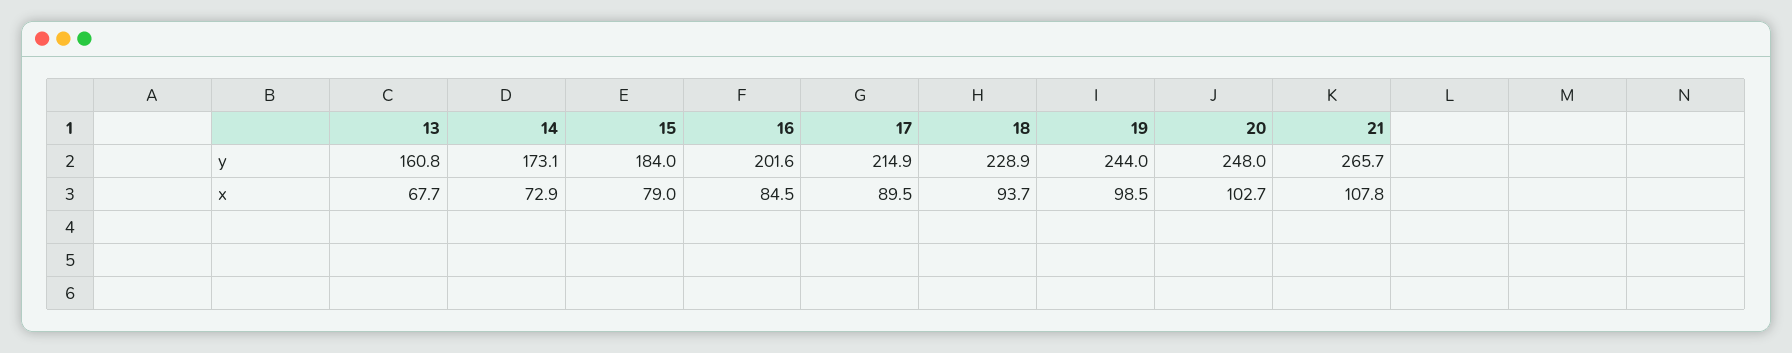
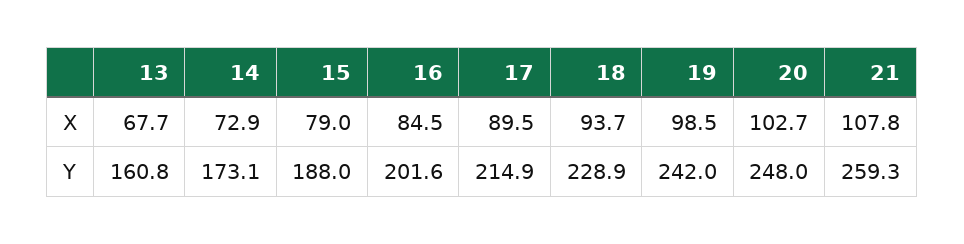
  {
    "13": {
      "y": 160.8,
      "x": 67.7
    },
    "14": {
      "y": 173.1,
      "x": 72.9
    },
    "15": {
-     "y": 184,
+     "y": 188,
      "x": 79
    },
    "16": {
      "y": 201.6,
      "x": 84.5
    },
    "17": {
      "y": 214.9,
      "x": 89.5
    },
    "18": {
      "y": 228.9,
      "x": 93.7
    },
    "19": {
-     "y": 244,
+     "y": 242,
      "x": 98.5
    },
    "20": {
      "y": 248,
      "x": 102.7
    },
    "21": {
-     "y": 265.7,
+     "y": 259.3,
      "x": 107.8
    }
  }

